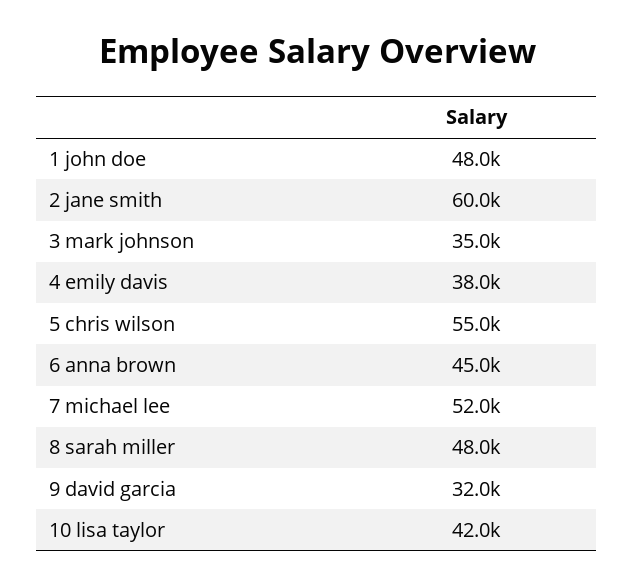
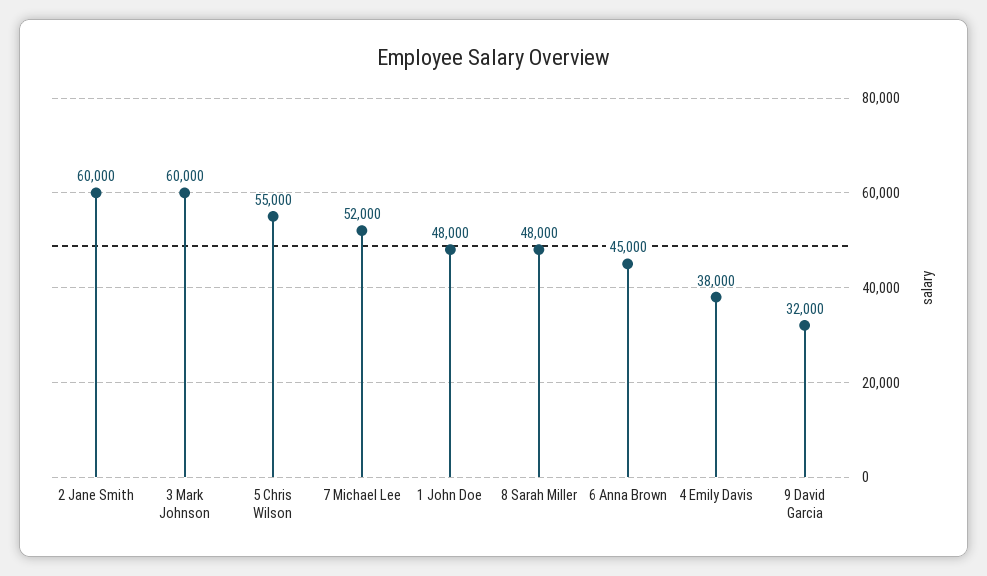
  {
    "1 john doe": 48000,
    "2 jane smith": 60000,
-   "3 mark johnson": 35000,
+   "3 mark johnson": 60000,
    "4 emily davis": 38000,
    "5 chris wilson": 55000,
    "6 anna brown": 45000,
    "7 michael lee": 52000,
    "8 sarah miller": 48000,
-   "9 david garcia": 32000,
+   "9 david garcia": 32000
-   "10 lisa taylor": 42000
  }

